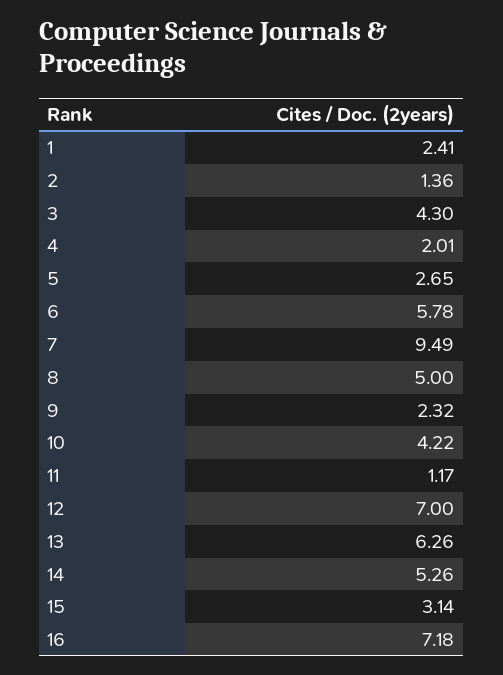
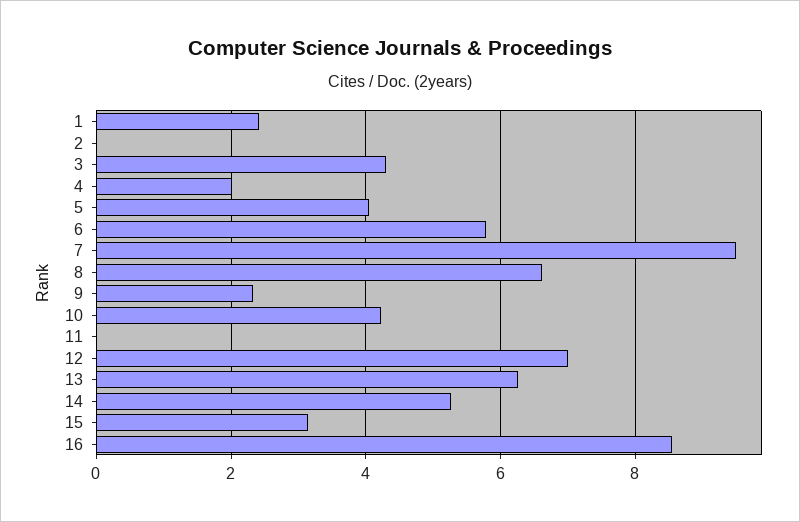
  {
    "1": 2.41,
-   "2": 1.36,
+   "2": 0,
    "3": 4.3,
    "4": 2.01,
-   "5": 2.65,
+   "5": 4,
    "6": 5.78,
    "7": 9.49,
-   "8": 5,
+   "8": 6.6,
    "9": 2.32,
    "10": 4.22,
-   "11": 1.17,
+   "11": 0,
    "12": 7,
    "13": 6.26,
    "14": 5.26,
    "15": 3.14,
-   "16": 7.18
+   "16": 8.6
  }

